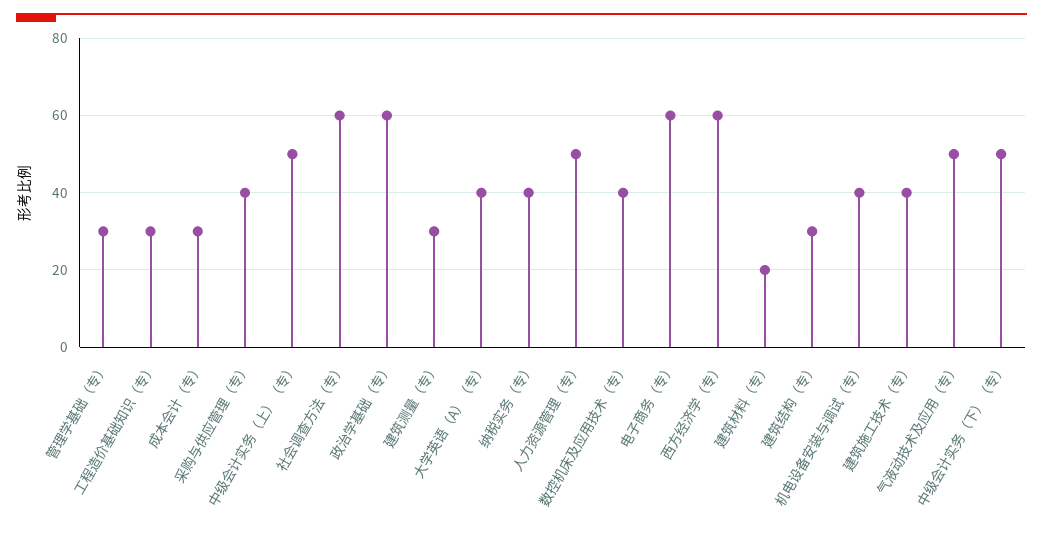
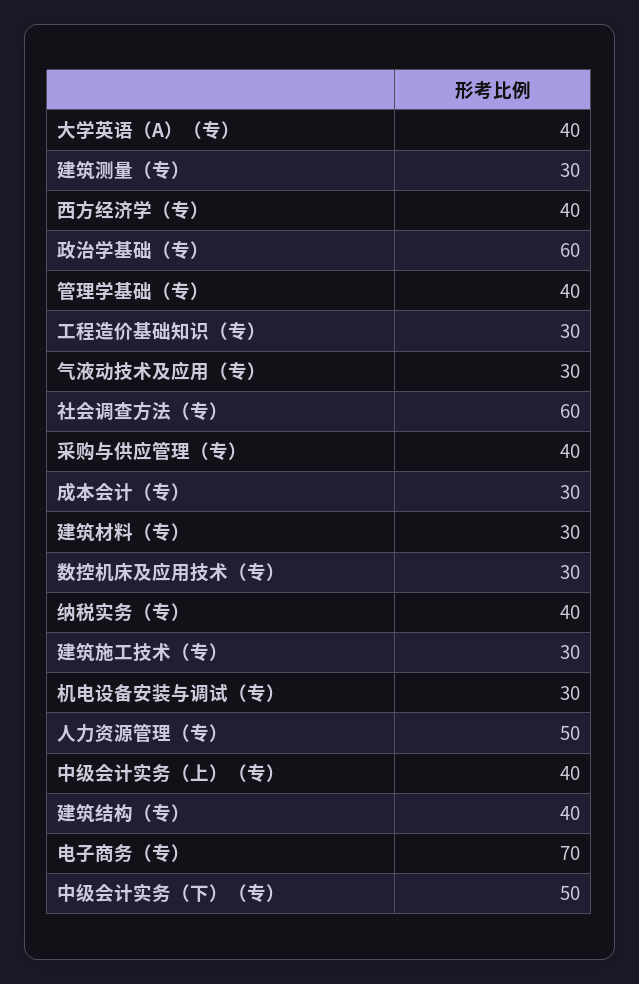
  {
-   "管理学基础（专）": 30,
+   "管理学基础（专）": 40,
    "工程造价基础知识（专）": 30,
    "成本会计（专）": 30,
    "采购与供应管理（专）": 40,
-   "中级会计实务（上）（专）": 50,
+   "中级会计实务（上）（专）": 40,
    "社会调查方法（专）": 60,
    "政治学基础（专）": 60,
    "建筑测量（专）": 30,
    "大学英语（A）（专）": 40,
    "纳税实务（专）": 40,
    "人力资源管理（专）": 50,
-   "数控机床及应用技术（专）": 40,
+   "数控机床及应用技术（专）": 30,
-   "电子商务（专）": 60,
+   "电子商务（专）": 70,
-   "西方经济学（专）": 60,
+   "西方经济学（专）": 40,
-   "建筑材料（专）": 20,
+   "建筑材料（专）": 30,
-   "建筑结构（专）": 30,
+   "建筑结构（专）": 40,
-   "机电设备安装与调试（专）": 40,
+   "机电设备安装与调试（专）": 30,
-   "建筑施工技术（专）": 40,
+   "建筑施工技术（专）": 30,
-   "气液动技术及应用（专）": 50,
+   "气液动技术及应用（专）": 30,
    "中级会计实务（下）（专）": 50
  }

